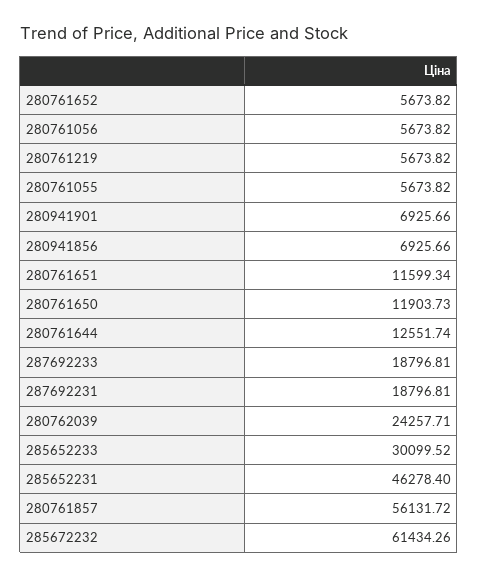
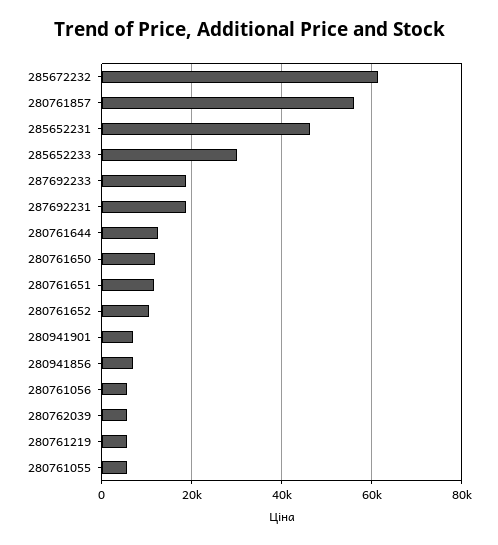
  {
-   "280761652": 5673.82,
+   "280761652": 10000,
    "280761056": 5673.82,
    "280761219": 5673.82,
    "280761055": 5673.82,
    "280941901": 6925.66,
    "280941856": 6925.66,
    "280761651": 11599.34,
    "280761650": 11903.73,
    "280761644": 12551.74,
    "287692233": 18796.81,
    "287692231": 18796.81,
-   "280762039": 24257.71,
+   "280762039": 6000,
    "285652233": 30099.52,
    "285652231": 46278.4,
    "280761857": 56131.72,
    "285672232": 61434.26
  }

